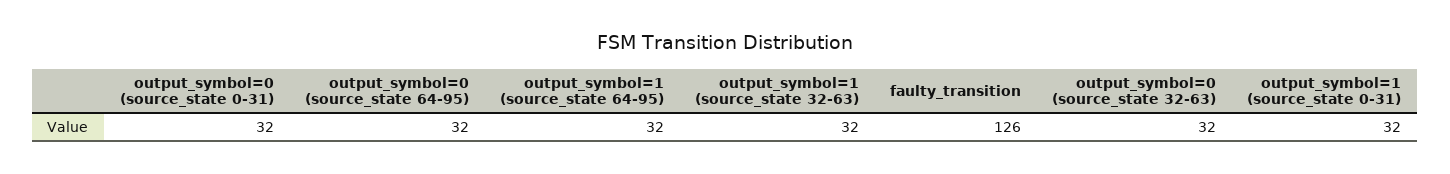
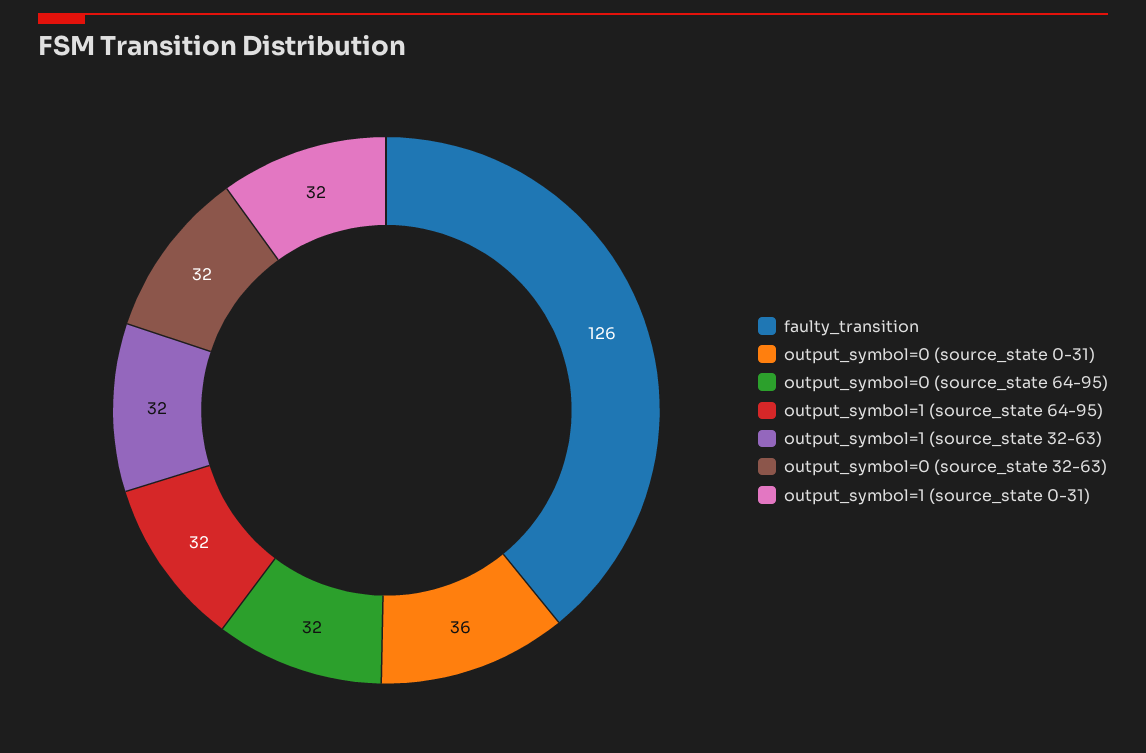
  {
-   "output_symbol=0 (source_state 0-31)": 32,
+   "output_symbol=0 (source_state 0-31)": 36,
    "output_symbol=0 (source_state 64-95)": 32,
    "output_symbol=1 (source_state 64-95)": 32,
    "output_symbol=1 (source_state 32-63)": 32,
    "faulty_transition": 126,
    "output_symbol=0 (source_state 32-63)": 32,
    "output_symbol=1 (source_state 0-31)": 32
  }

